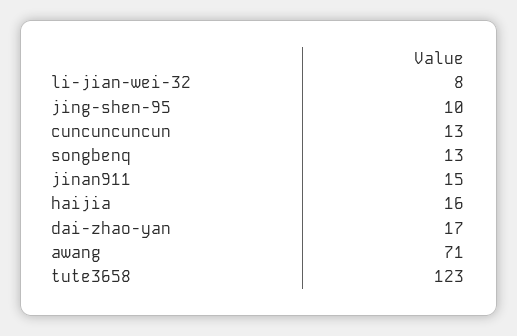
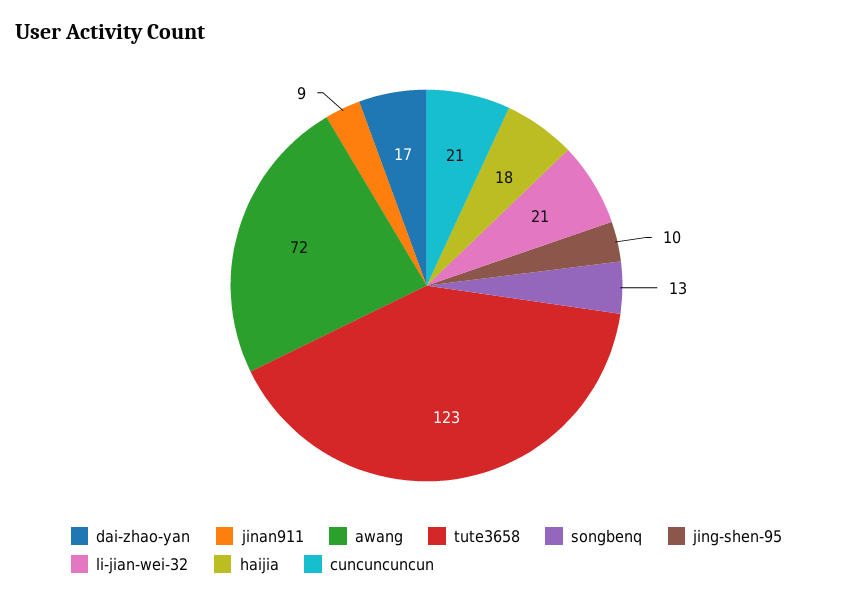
  {
-   "li-jian-wei-32": 8,
+   "li-jian-wei-32": 21,
    "jing-shen-95": 10,
-   "cuncuncuncun": 13,
+   "cuncuncuncun": 21,
    "songbenq": 13,
-   "jinan911": 15,
+   "jinan911": 9,
-   "haijia": 16,
+   "haijia": 18,
    "dai-zhao-yan": 17,
-   "awang": 71,
+   "awang": 72,
    "tute3658": 123
  }

